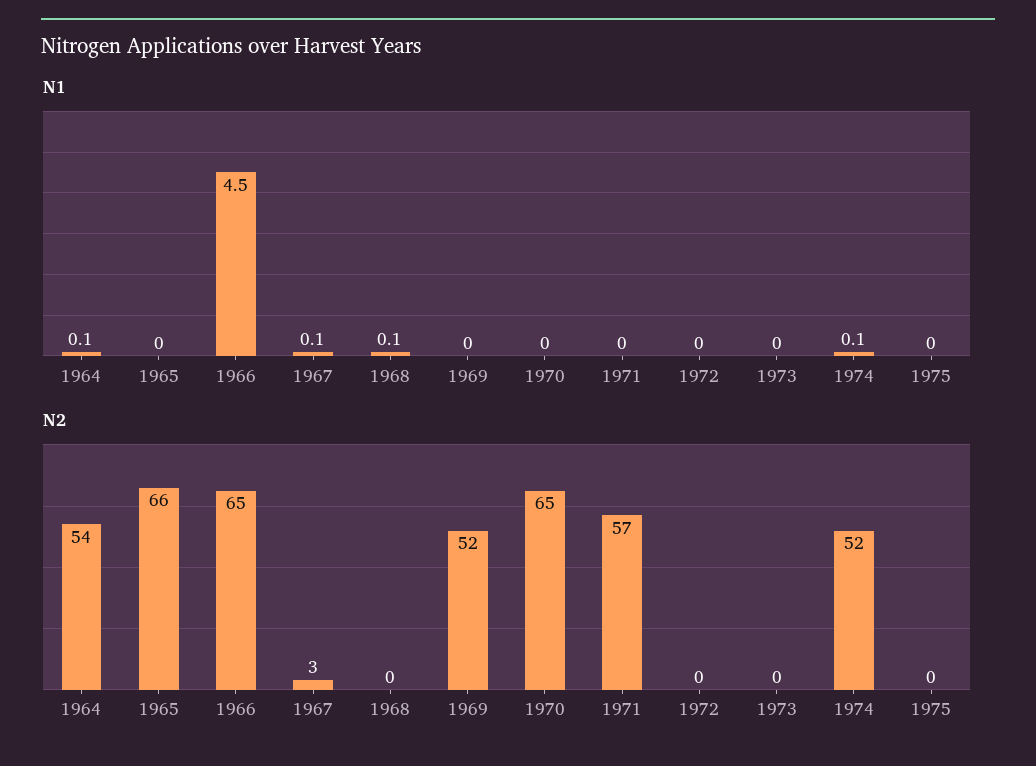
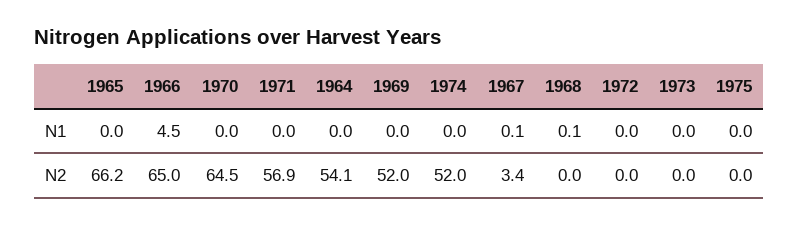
  {
    "N1": {
-     "1964": 0.1,
+     "1964": 0,
      "1965": 0,
      "1966": 4.5,
      "1967": 0.1,
      "1968": 0.1,
      "1969": 0,
      "1970": 0,
      "1971": 0,
      "1972": 0,
      "1973": 0,
-     "1974": 0.1,
+     "1974": 0,
      "1975": 0
    },
    "N2": {
      "1964": 54.1,
      "1965": 66.2,
      "1966": 65,
      "1967": 3.4,
      "1968": 0,
      "1969": 52,
      "1970": 64.5,
      "1971": 56.9,
      "1972": 0,
      "1973": 0,
      "1974": 52,
      "1975": 0
    }
  }

